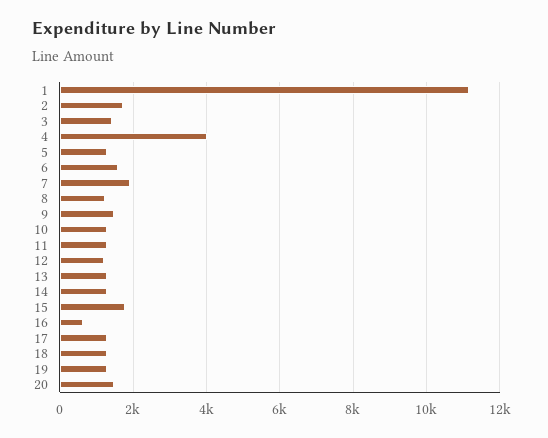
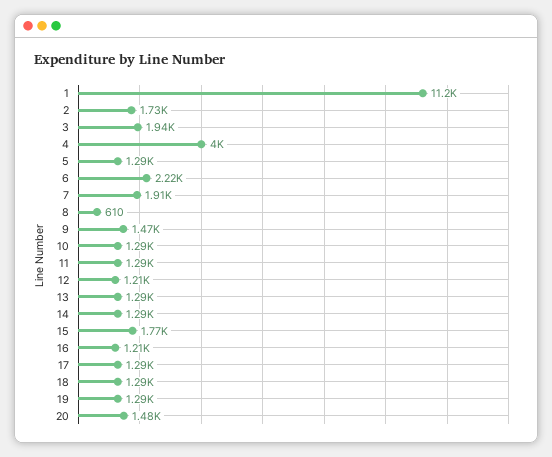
  {
    "1": 11200,
    "2": 1730,
-   "3": 1400,
+   "3": 1940,
    "4": 4000,
    "5": 1290,
-   "6": 1600,
+   "6": 2220,
    "7": 1910,
-   "8": 1200,
+   "8": 610,
    "9": 1470,
    "10": 1290,
    "11": 1290,
    "12": 1210,
    "13": 1290,
    "14": 1290,
    "15": 1770,
-   "16": 600,
+   "16": 1210,
    "17": 1290,
    "18": 1290,
    "19": 1290,
    "20": 1480
  }

